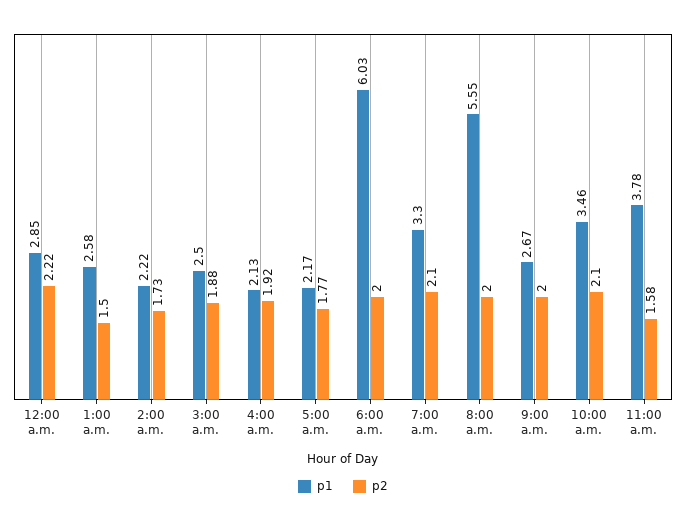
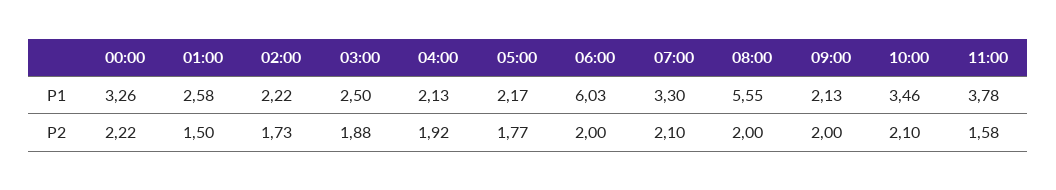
  {
    "p1": {
-     "12:00 a.m.": 2.85,
+     "12:00 a.m.": 3.26,
      "1:00 a.m.": 2.58,
      "2:00 a.m.": 2.22,
      "3:00 a.m.": 2.5,
      "4:00 a.m.": 2.13,
      "5:00 a.m.": 2.17,
      "6:00 a.m.": 6.03,
      "7:00 a.m.": 3.3,
      "8:00 a.m.": 5.55,
-     "9:00 a.m.": 2.67,
+     "9:00 a.m.": 2.13,
      "10:00 a.m.": 3.46,
      "11:00 a.m.": 3.78
    },
    "p2": {
      "12:00 a.m.": 2.22,
      "1:00 a.m.": 1.5,
      "2:00 a.m.": 1.73,
      "3:00 a.m.": 1.88,
      "4:00 a.m.": 1.92,
      "5:00 a.m.": 1.77,
      "6:00 a.m.": 2,
      "7:00 a.m.": 2.1,
      "8:00 a.m.": 2,
      "9:00 a.m.": 2,
      "10:00 a.m.": 2.1,
      "11:00 a.m.": 1.58
    }
  }

